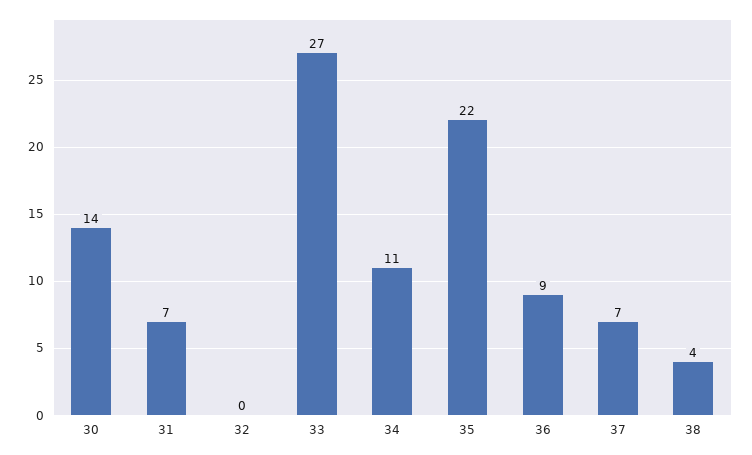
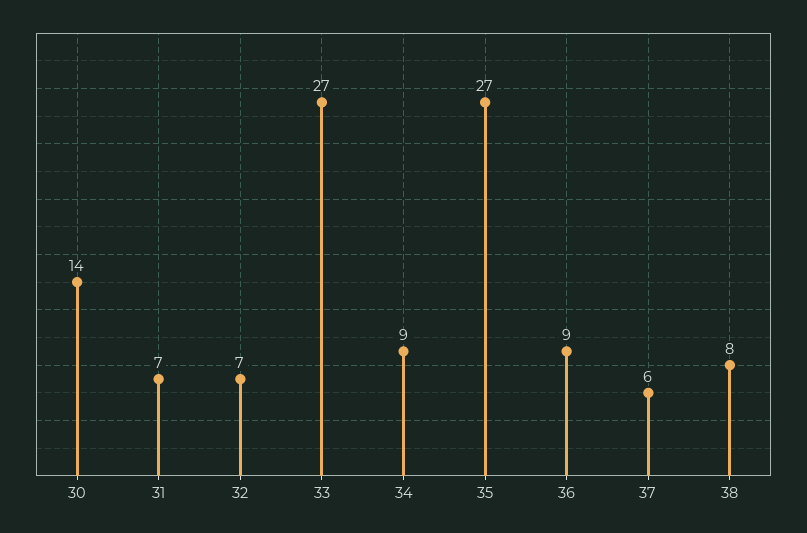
  {
    "30": 14,
    "31": 7,
-   "32": 0,
+   "32": 7,
    "33": 27,
-   "34": 11,
+   "34": 9,
-   "35": 22,
+   "35": 27,
    "36": 9,
-   "37": 7,
+   "37": 6,
-   "38": 4
+   "38": 8
  }

